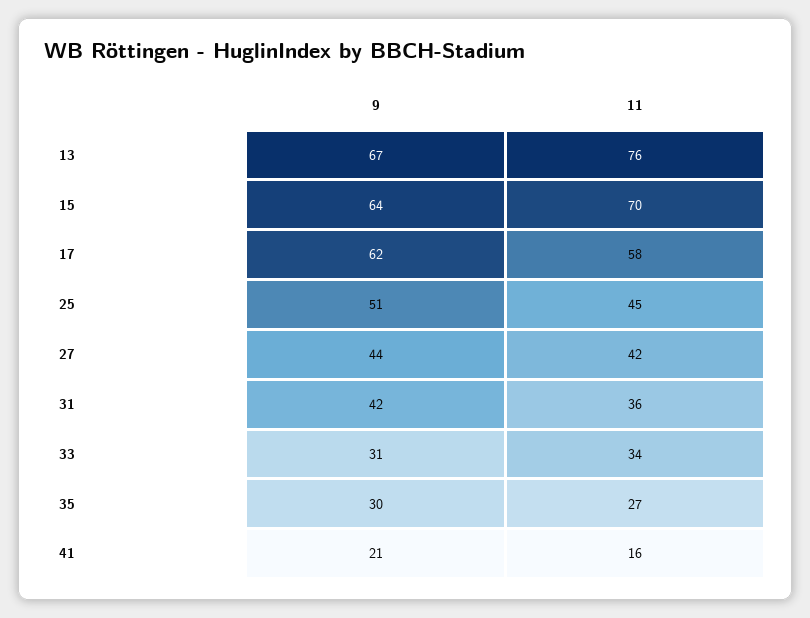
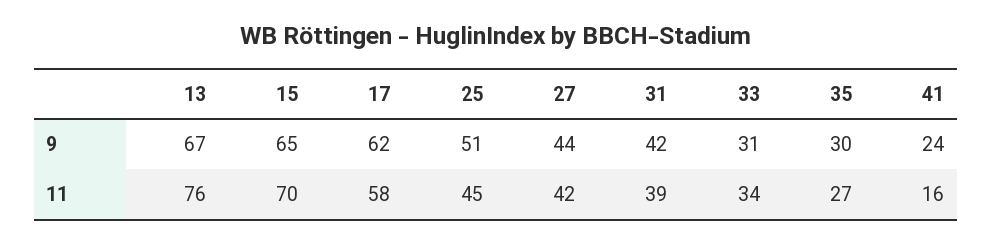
  {
    "9": {
      "13": 67,
-     "15": 64,
+     "15": 65,
      "17": 62,
      "25": 51,
      "27": 44,
      "31": 42,
      "33": 31,
      "35": 30,
-     "41": 21
+     "41": 24
    },
    "11": {
      "13": 76,
      "15": 70,
      "17": 58,
      "25": 45,
      "27": 42,
-     "31": 36,
+     "31": 39,
      "33": 34,
      "35": 27,
      "41": 16
    }
  }

